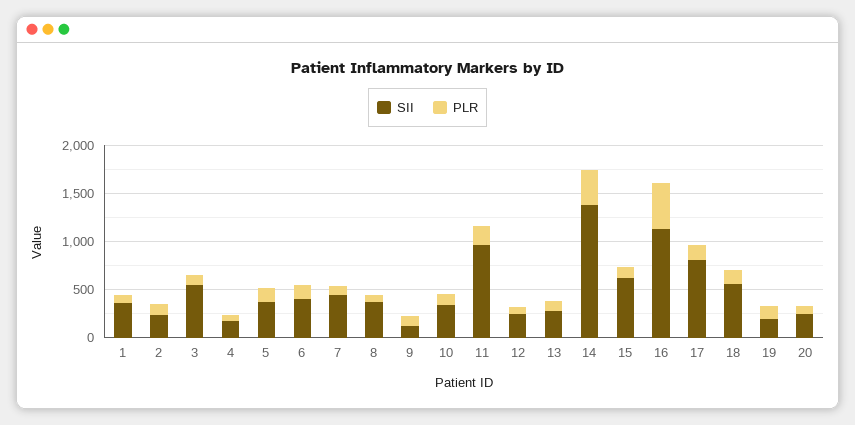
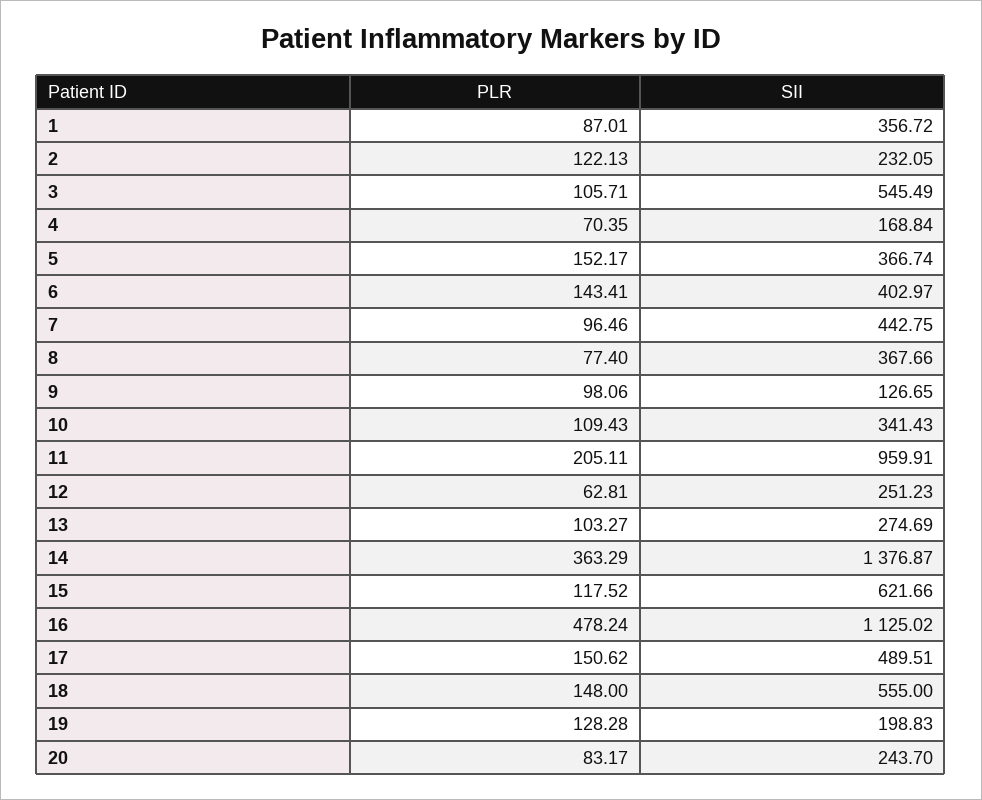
  {
    "SII": {
      "1": 356.72,
      "2": 232.05,
      "3": 545.49,
      "4": 168.84,
      "5": 366.74,
      "6": 402.97,
      "7": 442.75,
      "8": 367.66,
      "9": 126.65,
      "10": 341.43,
      "11": 959.91,
      "12": 251.23,
      "13": 274.69,
      "14": 1376.87,
      "15": 621.66,
      "16": 1125.02,
-     "17": 800,
+     "17": 489.51,
      "18": 555,
      "19": 198.83,
      "20": 243.7
    },
    "PLR": {
      "1": 87.01,
      "2": 122.13,
      "3": 105.71,
      "4": 70.35,
      "5": 152.17,
      "6": 143.41,
      "7": 96.46,
      "8": 77.4,
      "9": 98.06,
      "10": 109.43,
      "11": 205.11,
      "12": 62.81,
      "13": 103.27,
      "14": 363.29,
      "15": 117.52,
      "16": 478.24,
      "17": 150.62,
      "18": 148,
      "19": 128.28,
      "20": 83.17
    }
  }

